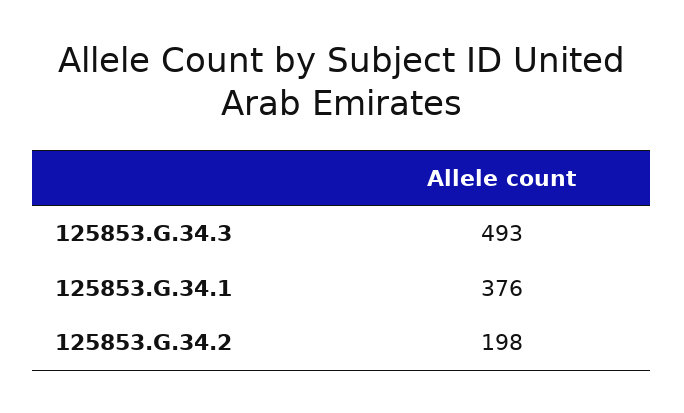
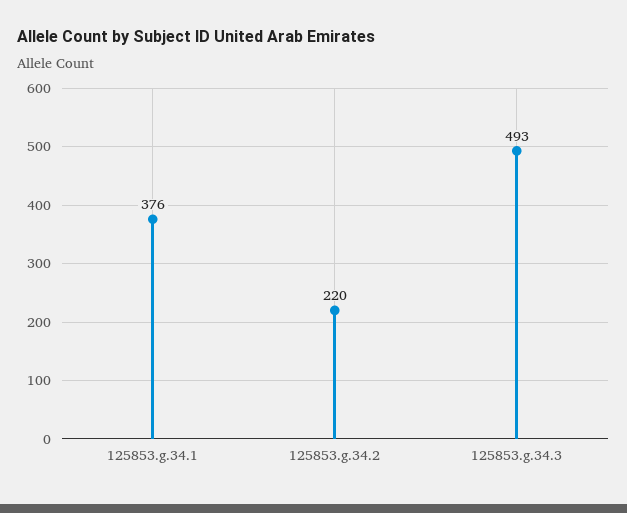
  {
    "125853.G.34.3": 493,
    "125853.G.34.1": 376,
-   "125853.G.34.2": 198
+   "125853.G.34.2": 220
  }

